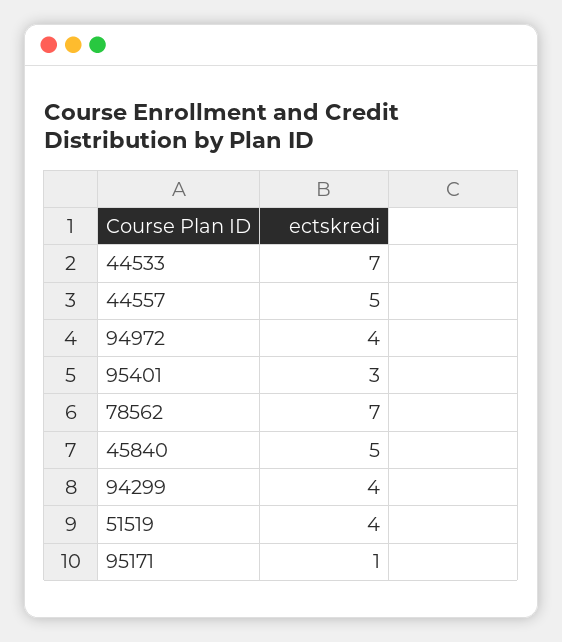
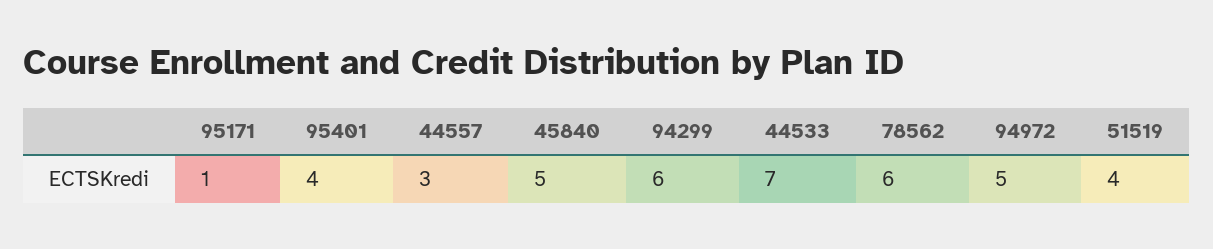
  {
    "44533": 7,
-   "44557": 5,
+   "44557": 3,
-   "94972": 4,
+   "94972": 5,
-   "95401": 3,
+   "95401": 4,
-   "78562": 7,
+   "78562": 6,
    "45840": 5,
-   "94299": 4,
+   "94299": 6,
    "51519": 4,
    "95171": 1
  }

